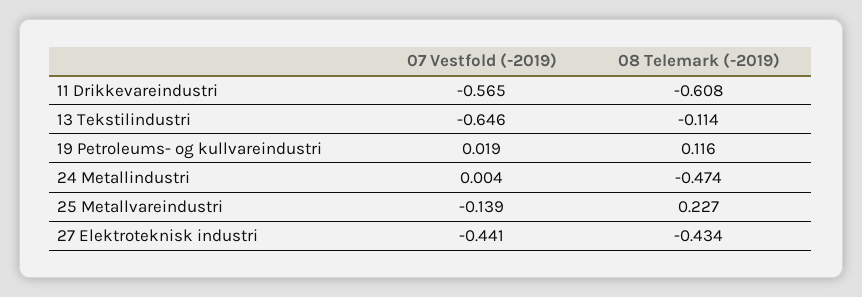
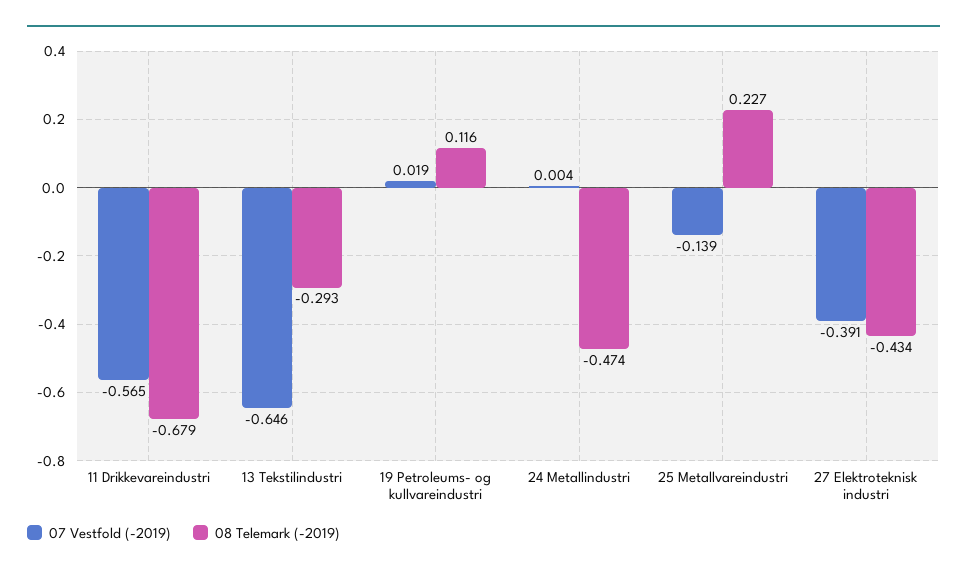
  {
    "07 Vestfold (-2019)": {
      "11 Drikkevareindustri": -0.565,
      "13 Tekstilindustri": -0.646,
      "19 Petroleums- og kullvareindustri": 0.019,
      "24 Metallindustri": 0.004,
      "25 Metallvareindustri": -0.139,
-     "27 Elektroteknisk industri": -0.441
+     "27 Elektroteknisk industri": -0.391
    },
    "08 Telemark (-2019)": {
-     "11 Drikkevareindustri": -0.608,
+     "11 Drikkevareindustri": -0.679,
-     "13 Tekstilindustri": -0.114,
+     "13 Tekstilindustri": -0.293,
      "19 Petroleums- og kullvareindustri": 0.116,
      "24 Metallindustri": -0.474,
      "25 Metallvareindustri": 0.227,
      "27 Elektroteknisk industri": -0.434
    }
  }

